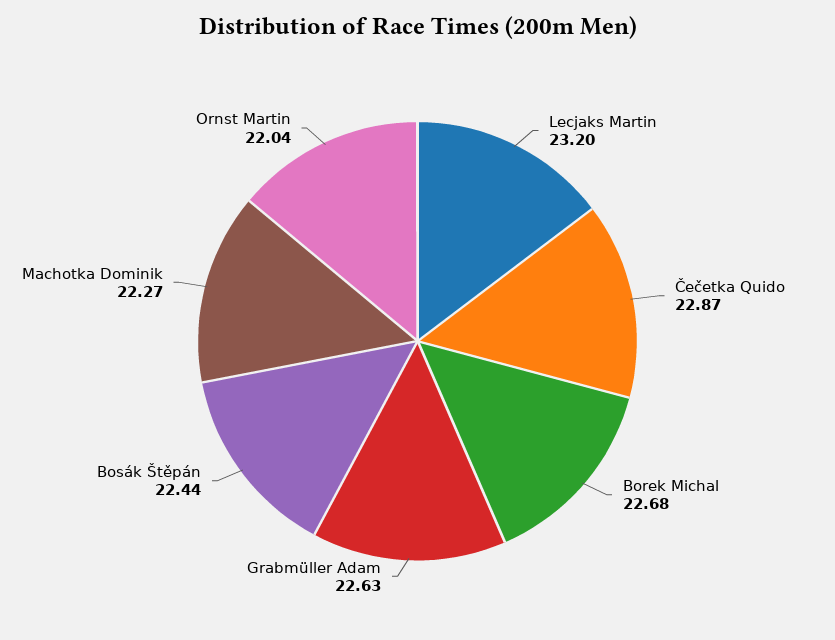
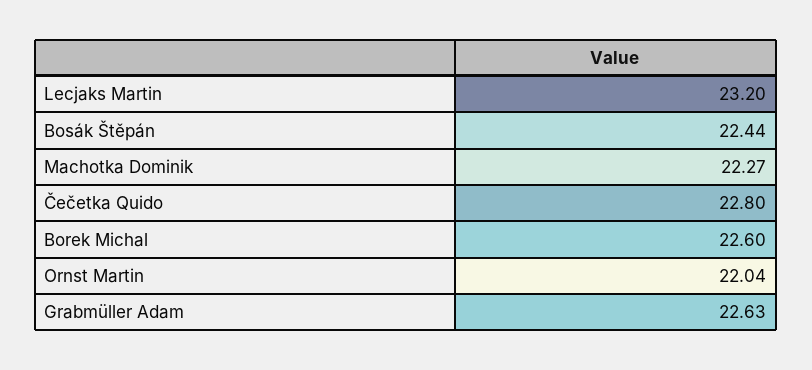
  {
    "Lecjaks Martin": 23.2,
-   "Čečetka Quido": 22.87,
+   "Čečetka Quido": 22.8,
-   "Borek Michal": 22.68,
+   "Borek Michal": 22.6,
    "Grabmüller Adam": 22.63,
    "Bosák Štěpán": 22.44,
    "Machotka Dominik": 22.27,
    "Ornst Martin": 22.04
  }

